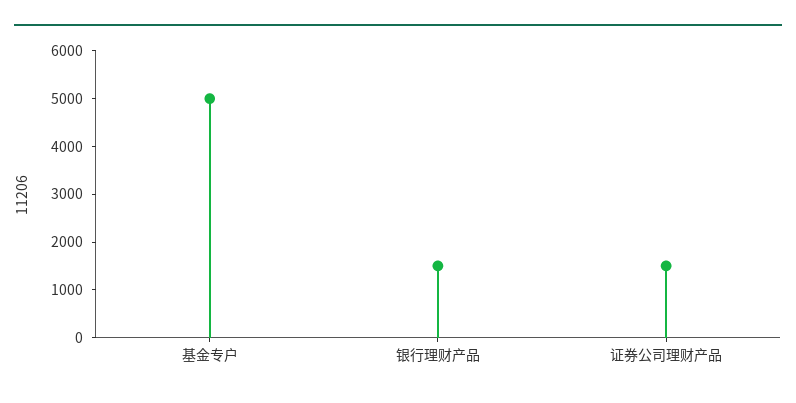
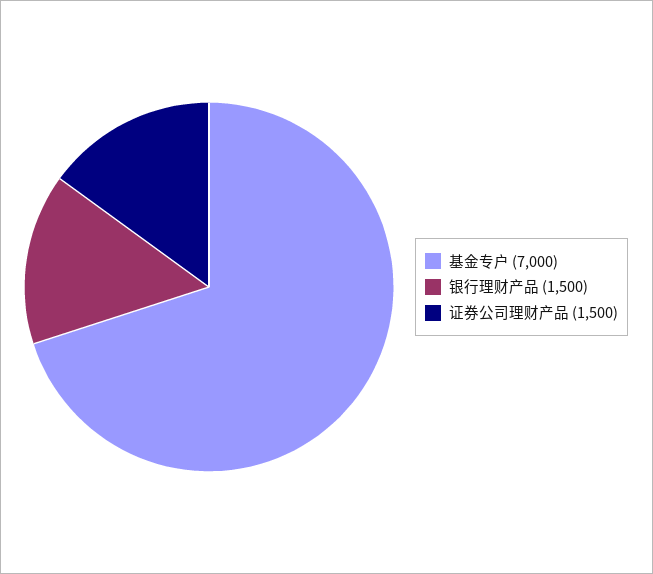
  {
-   "基金专户": 5000,
+   "基金专户": 7000,
    "银行理财产品": 1500,
    "证券公司理财产品": 1500
  }

